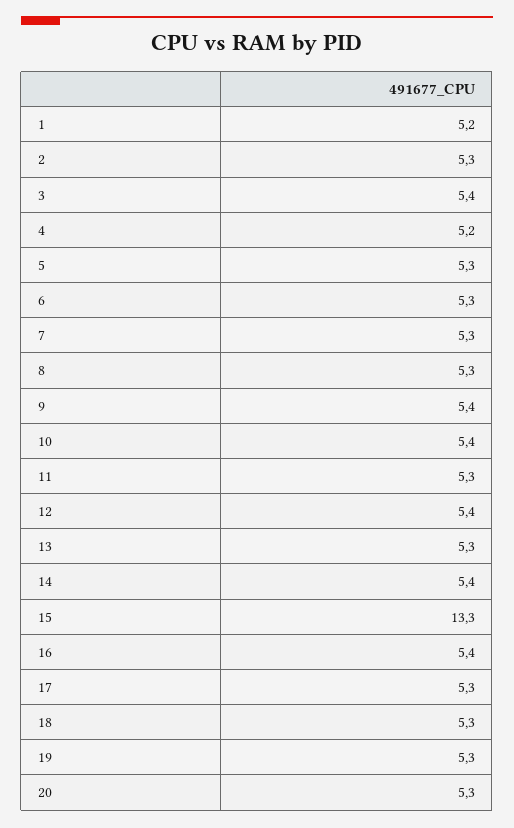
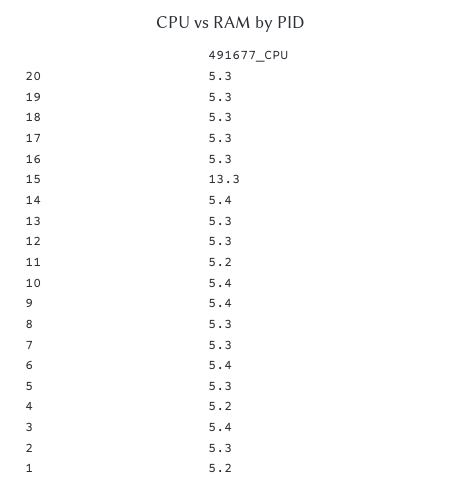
  {
    "1": 5.2,
    "2": 5.3,
    "3": 5.4,
    "4": 5.2,
    "5": 5.3,
-   "6": 5.3,
+   "6": 5.4,
    "7": 5.3,
    "8": 5.3,
    "9": 5.4,
    "10": 5.4,
-   "11": 5.3,
+   "11": 5.2,
-   "12": 5.4,
+   "12": 5.3,
    "13": 5.3,
    "14": 5.4,
    "15": 13.3,
-   "16": 5.4,
+   "16": 5.3,
    "17": 5.3,
    "18": 5.3,
    "19": 5.3,
    "20": 5.3
  }

